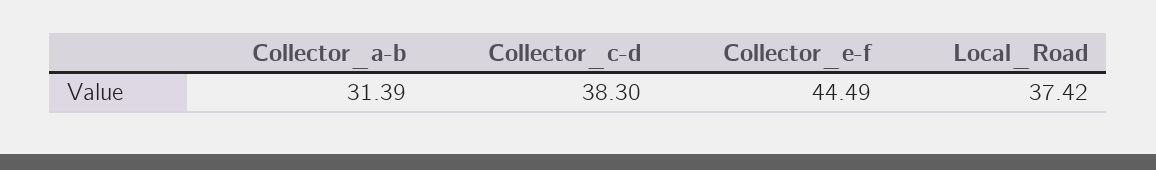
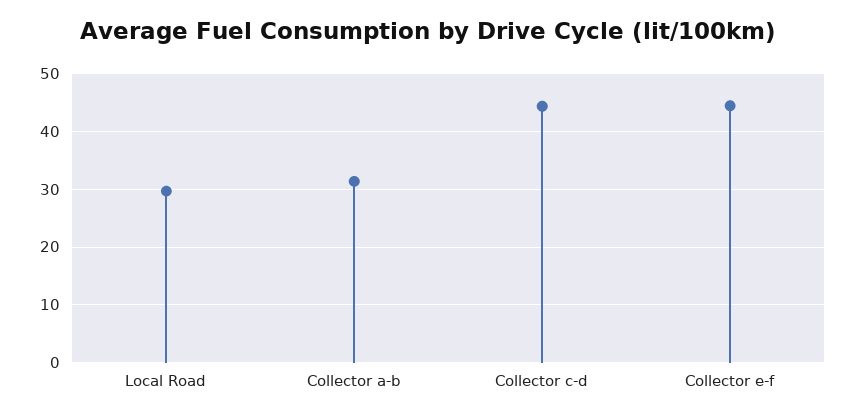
  {
    "Collector_a-b": 31.39,
-   "Collector_c-d": 38.3,
+   "Collector_c-d": 44,
    "Collector_e-f": 44.49,
-   "Local_Road": 37.42
+   "Local_Road": 30
  }

